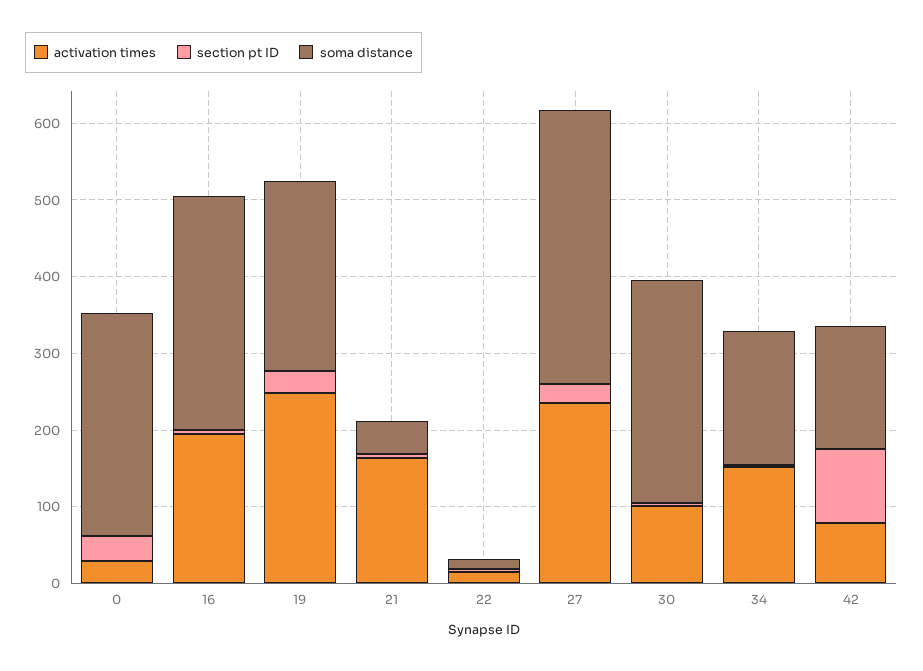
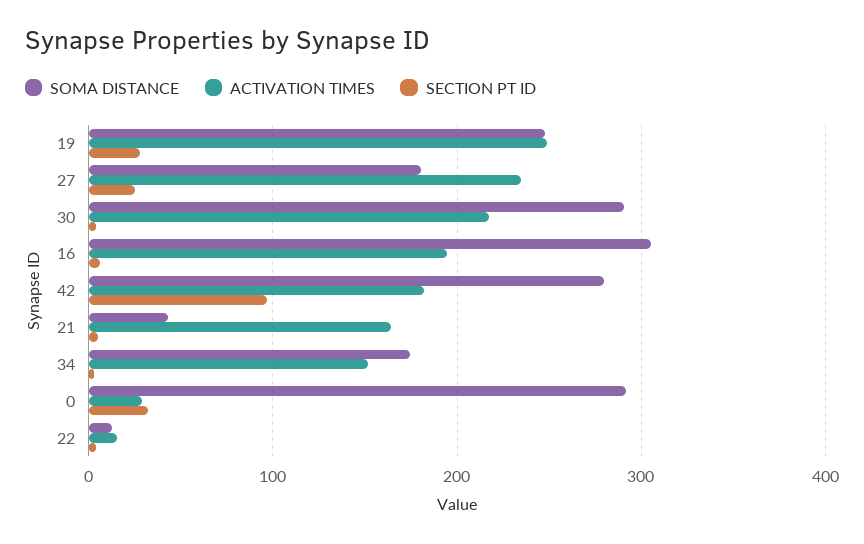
  {
    "activation times": {
      "0": 30,
      "16": 190,
      "19": 250,
      "21": 160,
      "22": 20,
      "27": 230,
-     "30": 100,
+     "30": 220,
      "34": 150,
-     "42": 80
+     "42": 180
    },
    "section pt ID": {
      "0": 30,
      "16": 10,
      "19": 30,
      "21": 10,
      "22": 0,
      "27": 30,
      "30": 0,
      "34": 0,
      "42": 100
    },
    "soma distance": {
      "0": 290,
      "16": 310,
      "19": 250,
      "21": 40,
      "22": 10,
-     "27": 360,
+     "27": 180,
      "30": 290,
      "34": 170,
-     "42": 160
+     "42": 280
    }
  }

